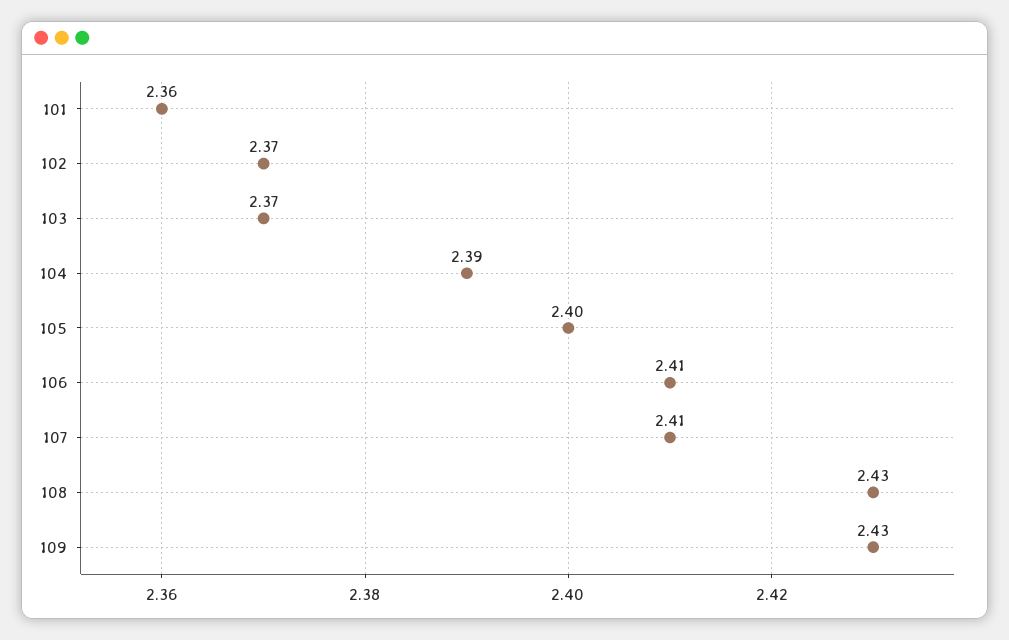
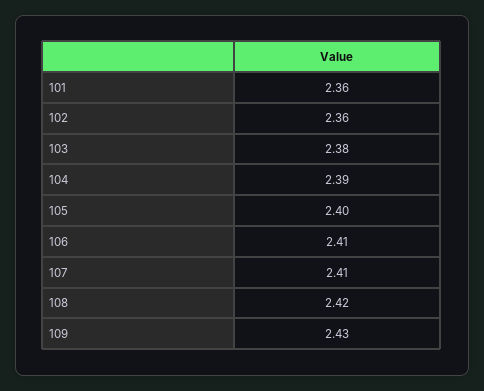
  {
    "101": 2.36,
-   "102": 2.37,
+   "102": 2.36,
-   "103": 2.37,
+   "103": 2.38,
    "104": 2.39,
    "105": 2.4,
    "106": 2.41,
    "107": 2.41,
-   "108": 2.43,
+   "108": 2.42,
    "109": 2.43
  }

